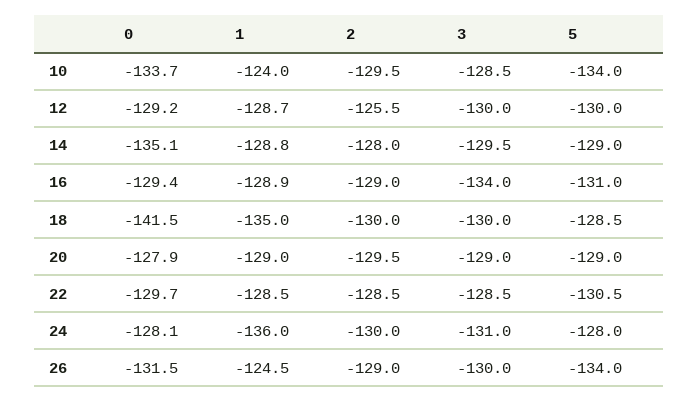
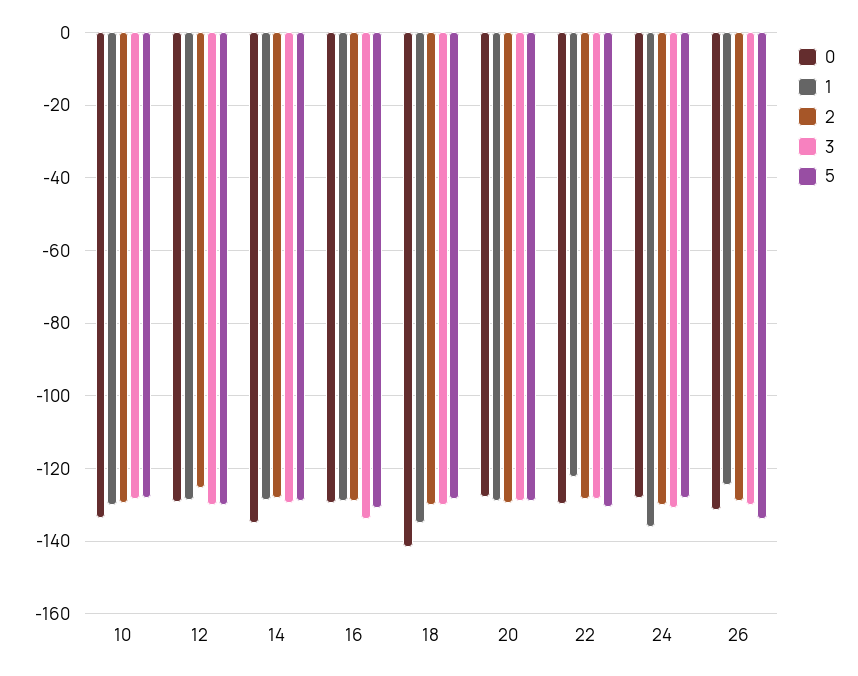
  {
    "0": {
      "10": -133.7,
      "12": -129.2,
      "14": -135.1,
      "16": -129.4,
      "18": -141.5,
      "20": -127.9,
      "22": -129.7,
      "24": -128.1,
      "26": -131.5
    },
    "1": {
-     "10": -124,
+     "10": -130,
      "12": -128.7,
      "14": -128.8,
      "16": -128.9,
      "18": -135,
      "20": -129,
-     "22": -128.5,
+     "22": -122,
      "24": -136,
      "26": -124.5
    },
    "2": {
      "10": -129.5,
      "12": -125.5,
      "14": -128,
      "16": -129,
      "18": -130,
      "20": -129.5,
      "22": -128.5,
      "24": -130,
      "26": -129
    },
    "3": {
      "10": -128.5,
      "12": -130,
      "14": -129.5,
      "16": -134,
      "18": -130,
      "20": -129,
      "22": -128.5,
      "24": -131,
      "26": -130
    },
    "5": {
-     "10": -134,
+     "10": -128,
      "12": -130,
      "14": -129,
      "16": -131,
      "18": -128.5,
      "20": -129,
      "22": -130.5,
      "24": -128,
      "26": -134
    }
  }

